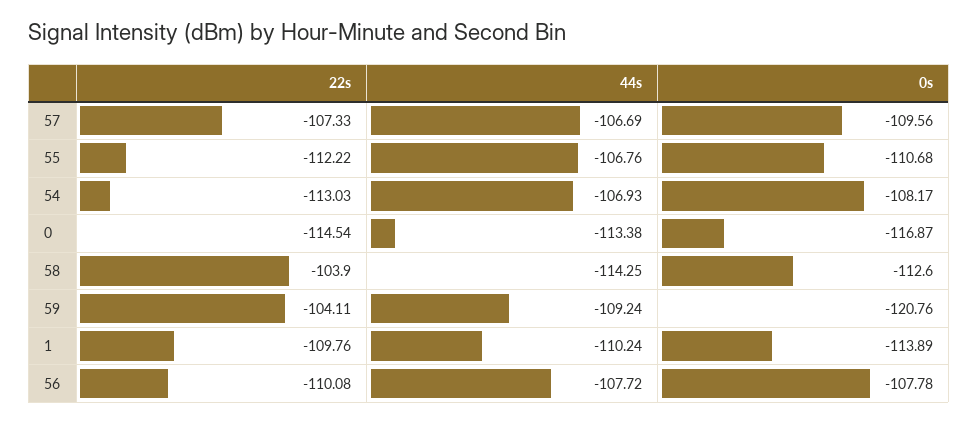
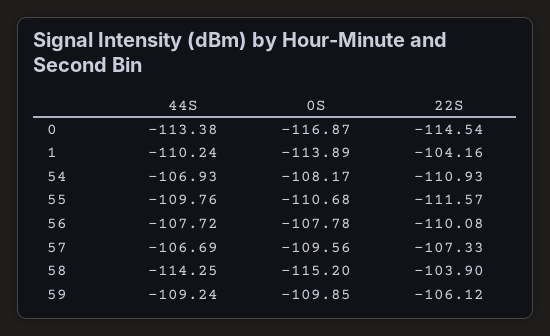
  {
    "22s": {
      "57": -107.33,
-     "55": -112.22,
+     "55": -111.57,
-     "54": -113.03,
+     "54": -110.93,
      "0": -114.54,
      "58": -103.9,
-     "59": -104.11,
+     "59": -106.12,
-     "1": -109.76,
+     "1": -104.16,
      "56": -110.08
    },
    "44s": {
      "57": -106.69,
-     "55": -106.76,
+     "55": -109.76,
      "54": -106.93,
      "0": -113.38,
      "58": -114.25,
      "59": -109.24,
      "1": -110.24,
      "56": -107.72
    },
    "0s": {
      "57": -109.56,
      "55": -110.68,
      "54": -108.17,
      "0": -116.87,
-     "58": -112.6,
+     "58": -115.2,
-     "59": -120.76,
+     "59": -109.85,
      "1": -113.89,
      "56": -107.78
    }
  }

